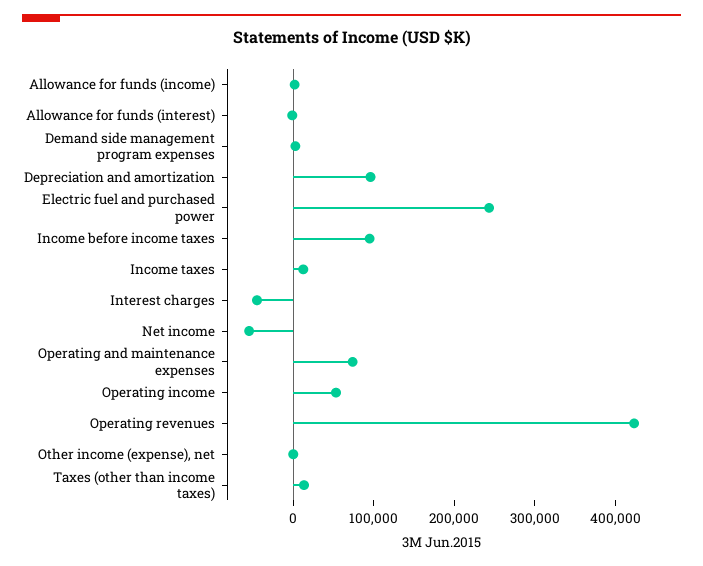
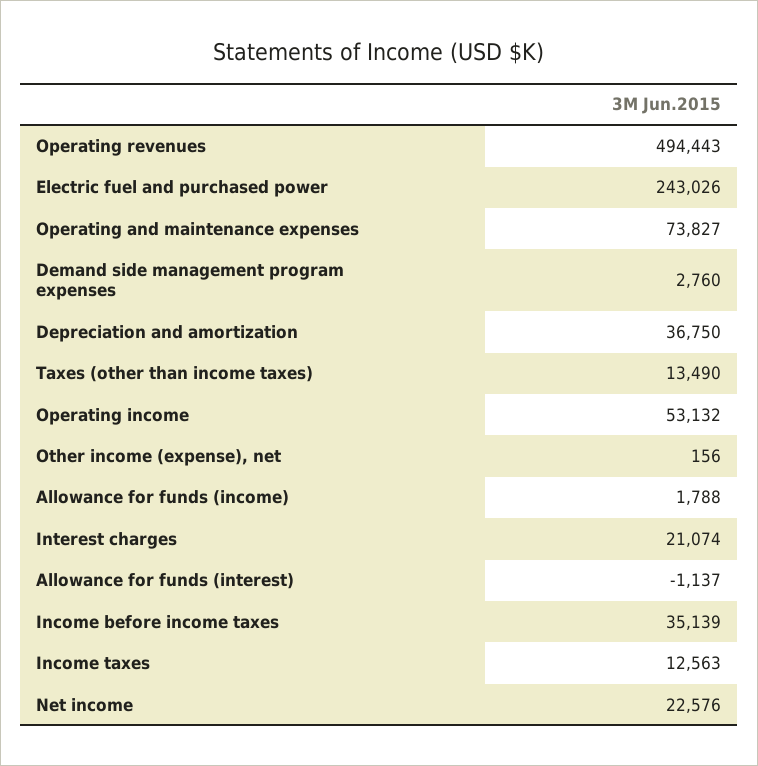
  {
    "Allowance for funds (income)": 1788,
    "Allowance for funds (interest)": -1137,
    "Demand side management program expenses": 2760,
-   "Depreciation and amortization": 100000,
+   "Depreciation and amortization": 36750,
    "Electric fuel and purchased power": 243026,
-   "Income before income taxes": 100000,
+   "Income before income taxes": 35139,
    "Income taxes": 12563,
-   "Interest charges": -40000,
+   "Interest charges": 21074,
-   "Net income": -60000,
+   "Net income": 22576,
    "Operating and maintenance expenses": 73827,
    "Operating income": 53132,
-   "Operating revenues": 420000,
+   "Operating revenues": 494443,
    "Other income (expense), net": 156,
    "Taxes (other than income taxes)": 13490
  }

